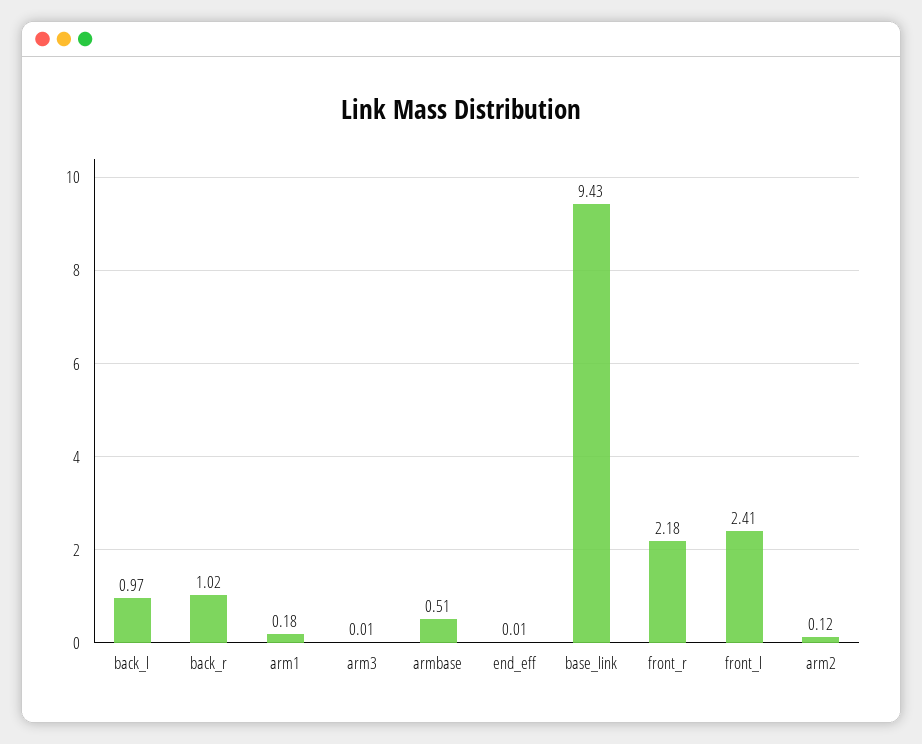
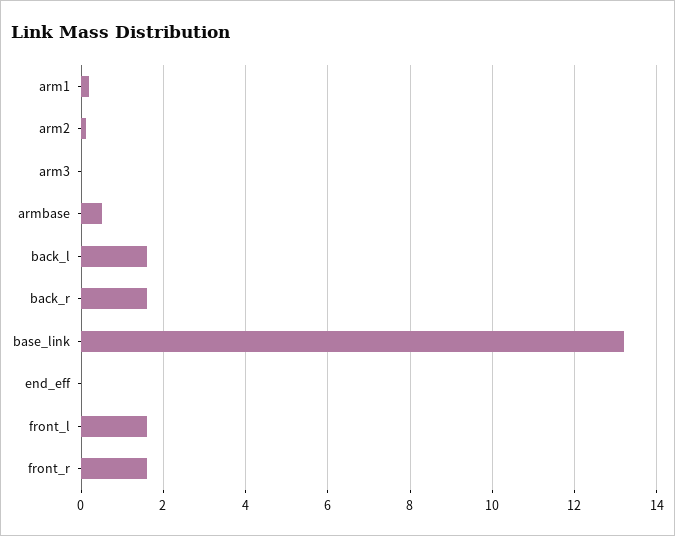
  {
-   "back_l": 0.97,
+   "back_l": 1.6,
-   "back_r": 1.02,
+   "back_r": 1.6,
    "arm1": 0.18,
    "arm3": 0.01,
    "armbase": 0.51,
    "end_eff": 0.01,
-   "base_link": 9.43,
+   "base_link": 13.2,
-   "front_r": 2.18,
+   "front_r": 1.6,
-   "front_l": 2.41,
+   "front_l": 1.6,
    "arm2": 0.12
  }

